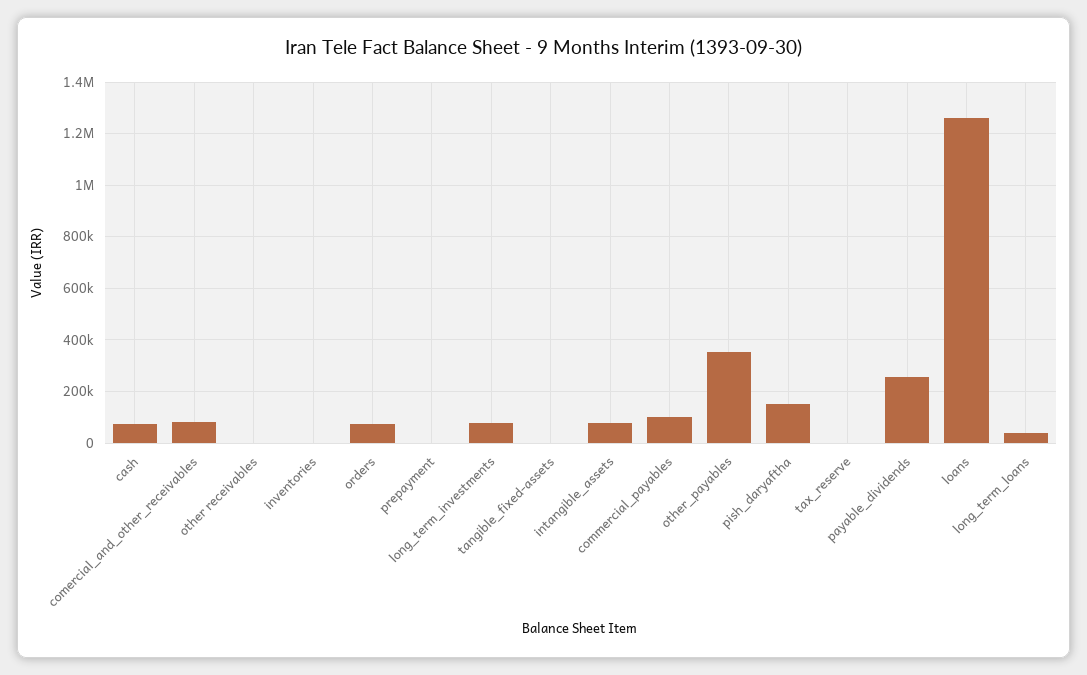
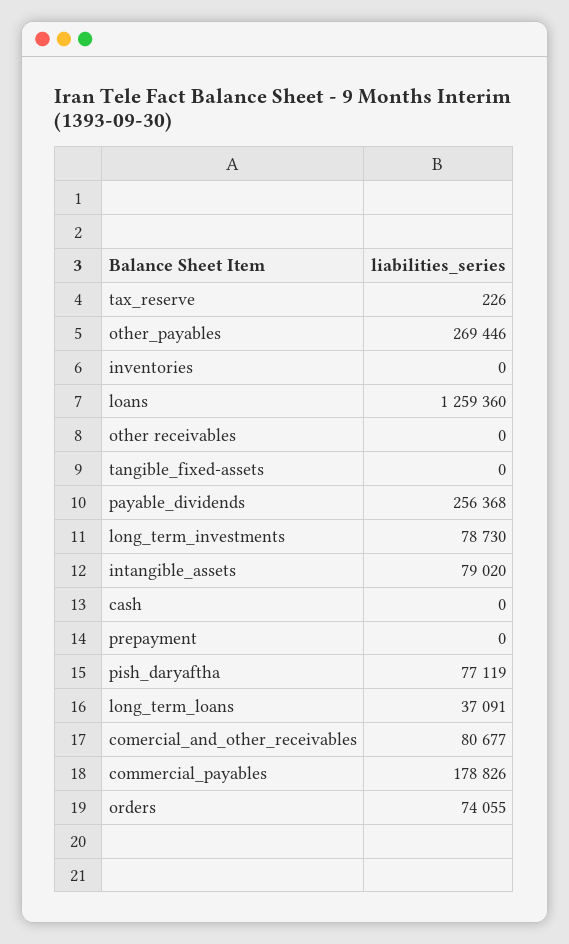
  {
-   "cash": 75000,
+   "cash": 0,
    "comercial_and_other_receivables": 80677,
    "other receivables": 0,
    "inventories": 0,
    "orders": 74055,
    "prepayment": 0,
    "long_term_investments": 78730,
    "tangible_fixed-assets": 0,
    "intangible_assets": 79020,
-   "commercial_payables": 100000,
+   "commercial_payables": 178826,
-   "other_payables": 350000,
+   "other_payables": 269446,
-   "pish_daryaftha": 150000,
+   "pish_daryaftha": 77119,
    "tax_reserve": 226,
    "payable_dividends": 256368,
    "loans": 1259360,
    "long_term_loans": 37091
  }

